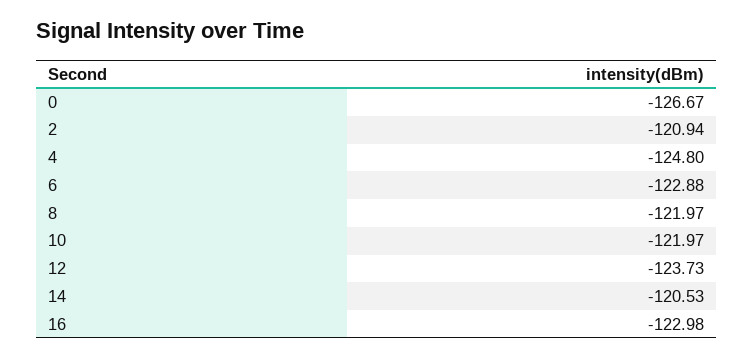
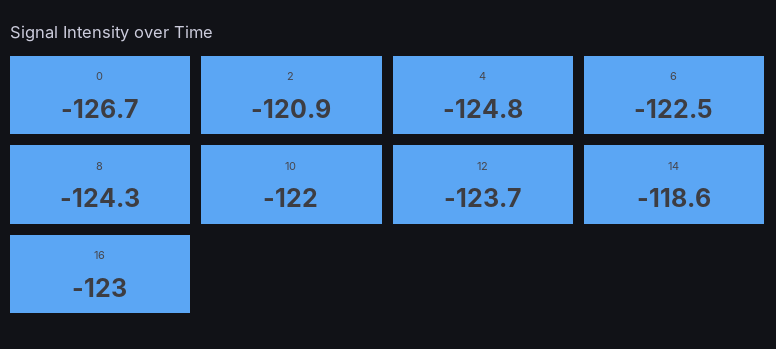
  {
    "0": -126.67,
    "2": -120.94,
    "4": -124.8,
-   "6": -122.88,
+   "6": -122.5,
-   "8": -121.97,
+   "8": -124.3,
    "10": -121.97,
    "12": -123.73,
-   "14": -120.53,
+   "14": -118.6,
    "16": -122.98
  }

